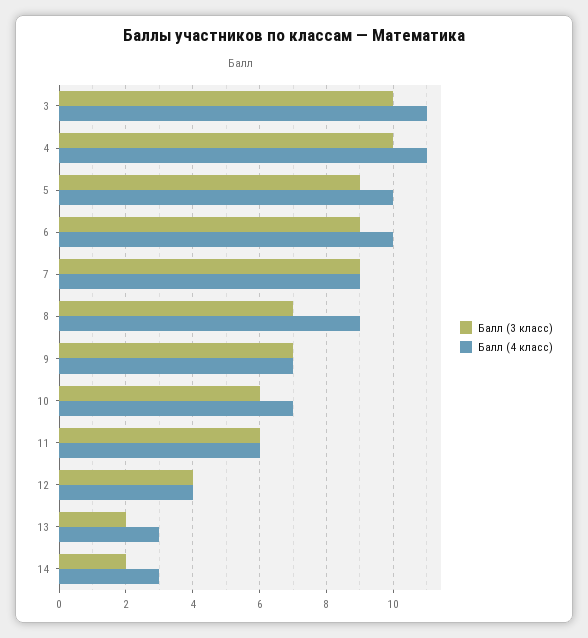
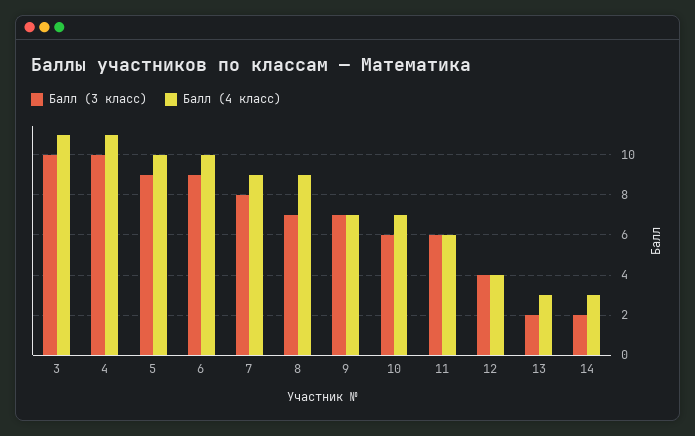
  {
    "Балл (3 класс)": {
      "3": 10,
      "4": 10,
      "5": 9,
      "6": 9,
-     "7": 9,
+     "7": 8,
      "8": 7,
      "9": 7,
      "10": 6,
      "11": 6,
      "12": 4,
      "13": 2,
      "14": 2
    },
    "Балл (4 класс)": {
      "3": 11,
      "4": 11,
      "5": 10,
      "6": 10,
      "7": 9,
      "8": 9,
      "9": 7,
      "10": 7,
      "11": 6,
      "12": 4,
      "13": 3,
      "14": 3
    }
  }

